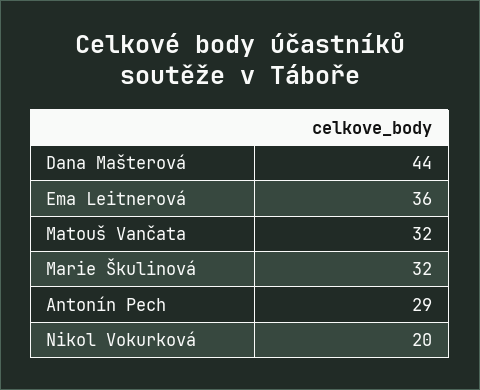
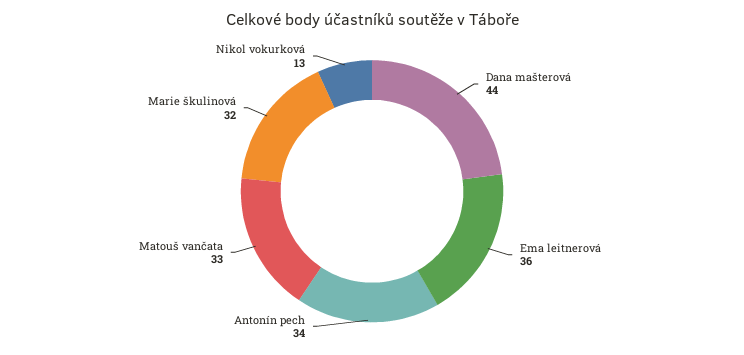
  {
    "Dana Mašterová": 44,
    "Ema Leitnerová": 36,
-   "Matouš Vančata": 32,
+   "Matouš Vančata": 33,
    "Marie Škulinová": 32,
-   "Antonín Pech": 29,
+   "Antonín Pech": 34,
-   "Nikol Vokurková": 20
+   "Nikol Vokurková": 13
  }

